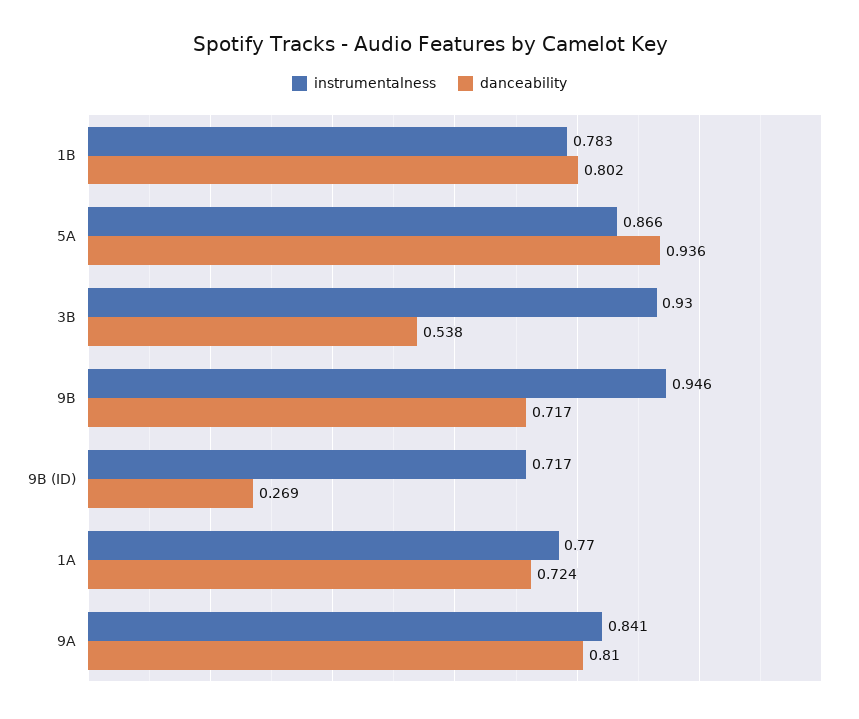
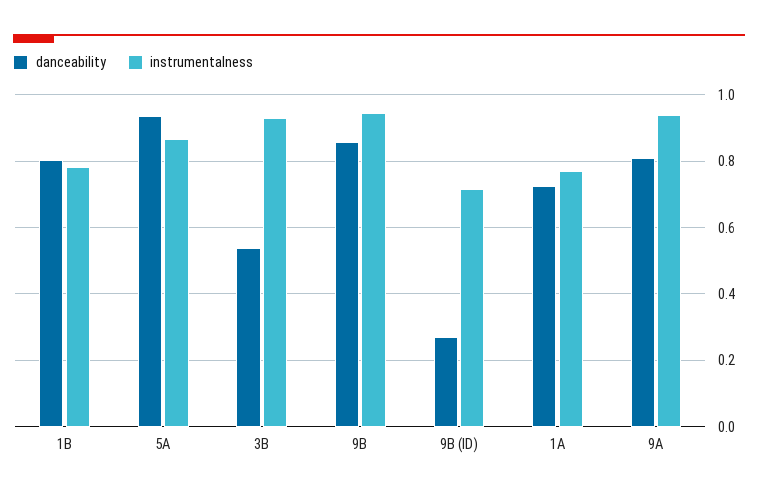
  {
    "instrumentalness": {
      "1B": 0.783,
      "5A": 0.866,
      "3B": 0.93,
      "9B": 0.946,
      "9B (ID)": 0.717,
      "1A": 0.77,
-     "9A": 0.841
+     "9A": 0.94
    },
    "danceability": {
      "1B": 0.802,
      "5A": 0.936,
      "3B": 0.538,
-     "9B": 0.717,
+     "9B": 0.86,
      "9B (ID)": 0.269,
      "1A": 0.724,
      "9A": 0.81
    }
  }

